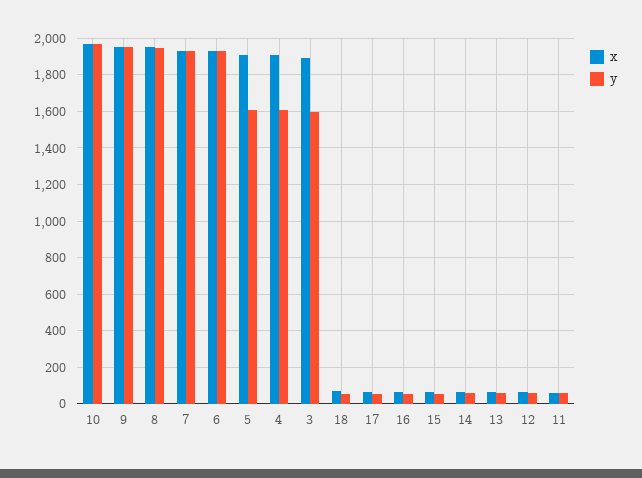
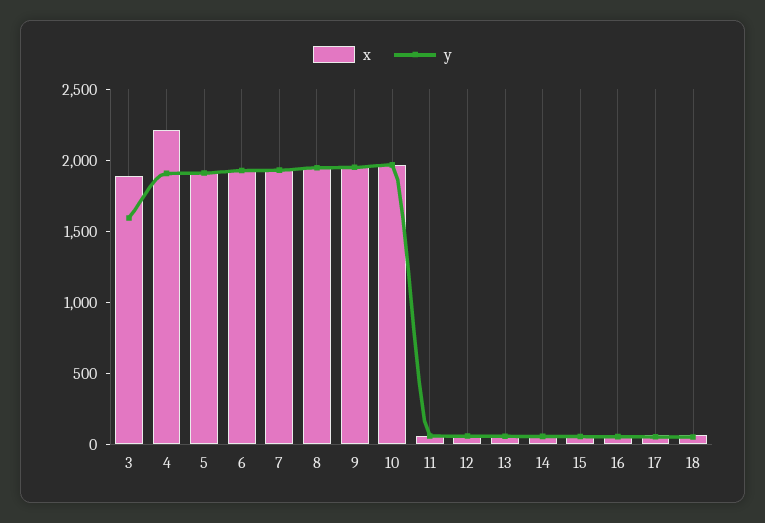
  {
    "x": {
      "10": 1950,
      "9": 1950,
      "8": 1950,
      "7": 1950,
      "6": 1950,
      "5": 1900,
-     "4": 1900,
+     "4": 2200,
      "3": 1900,
      "18": 50,
      "17": 50,
      "16": 50,
      "15": 50,
      "14": 50,
      "13": 50,
      "12": 50,
      "11": 50
    },
    "y": {
      "10": 1950,
      "9": 1950,
      "8": 1950,
      "7": 1950,
      "6": 1950,
-     "5": 1600,
+     "5": 1900,
-     "4": 1600,
+     "4": 1900,
      "3": 1600,
      "18": 50,
      "17": 50,
      "16": 50,
      "15": 50,
      "14": 50,
      "13": 50,
      "12": 50,
      "11": 50
    }
  }

